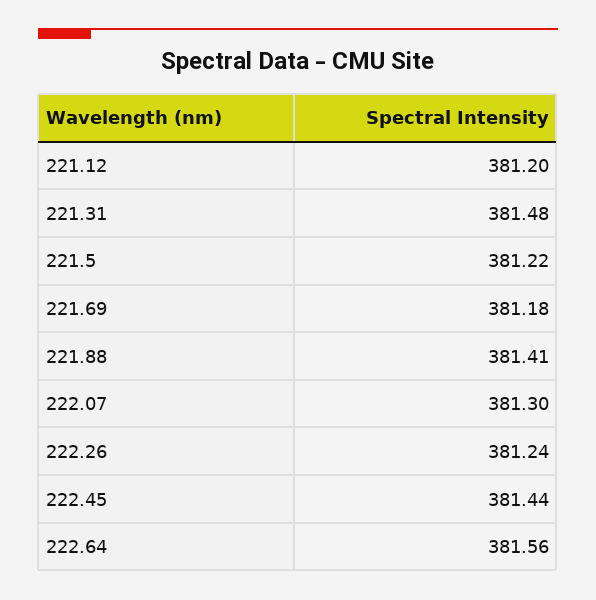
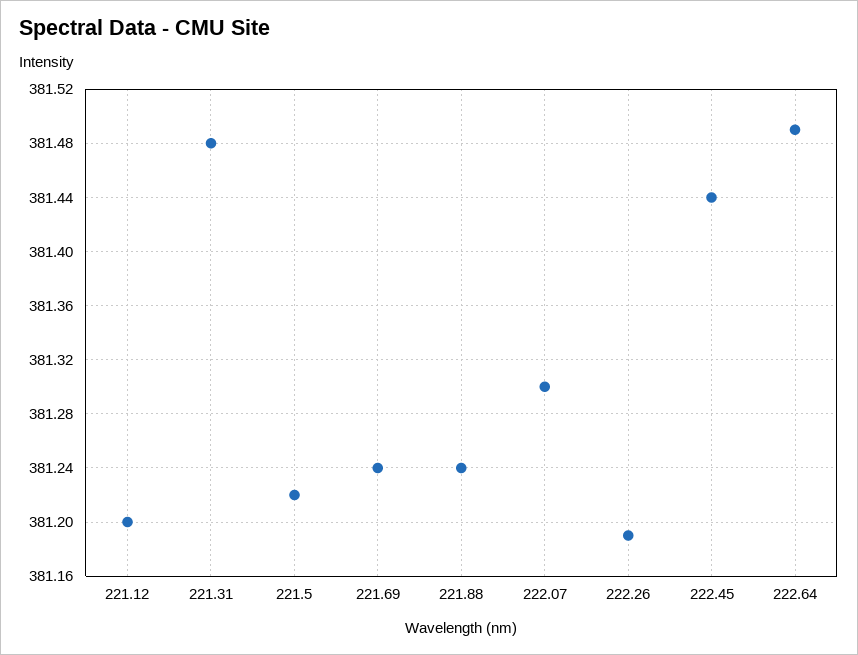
  {
    "221.12": 381.2,
    "221.31": 381.48,
    "221.5": 381.22,
-   "221.69": 381.18,
+   "221.69": 381.24,
-   "221.88": 381.41,
+   "221.88": 381.24,
    "222.07": 381.3,
-   "222.26": 381.24,
+   "222.26": 381.19,
    "222.45": 381.44,
-   "222.64": 381.56
+   "222.64": 381.49
  }

